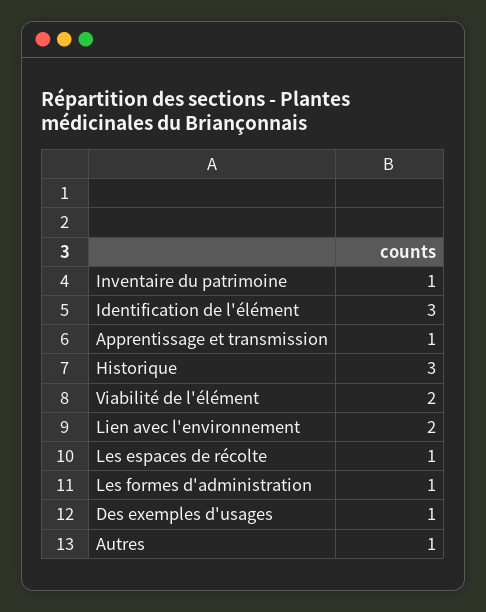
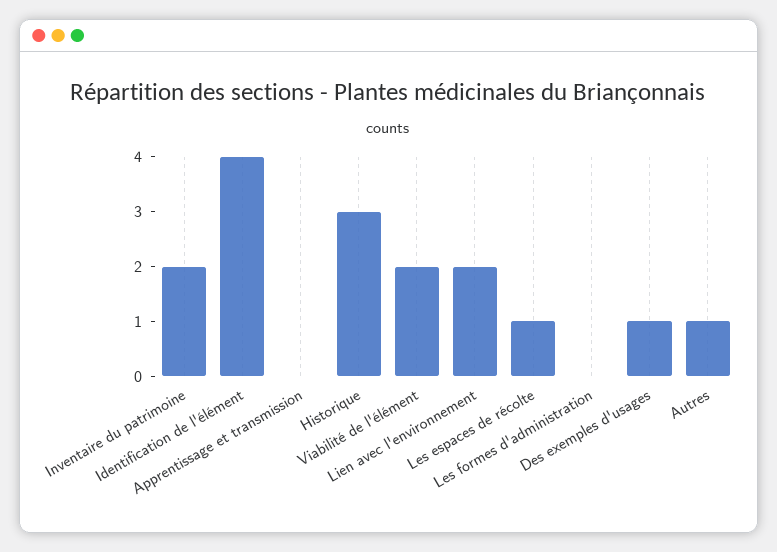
  {
-   "Inventaire du patrimoine": 1,
+   "Inventaire du patrimoine": 2,
-   "Identification de l'élément": 3,
+   "Identification de l'élément": 4,
-   "Apprentissage et transmission": 1,
+   "Apprentissage et transmission": 0,
    "Historique": 3,
    "Viabilité de l'élément": 2,
    "Lien avec l'environnement": 2,
    "Les espaces de récolte": 1,
-   "Les formes d'administration": 1,
+   "Les formes d'administration": 0,
    "Des exemples d'usages": 1,
    "Autres": 1
  }

